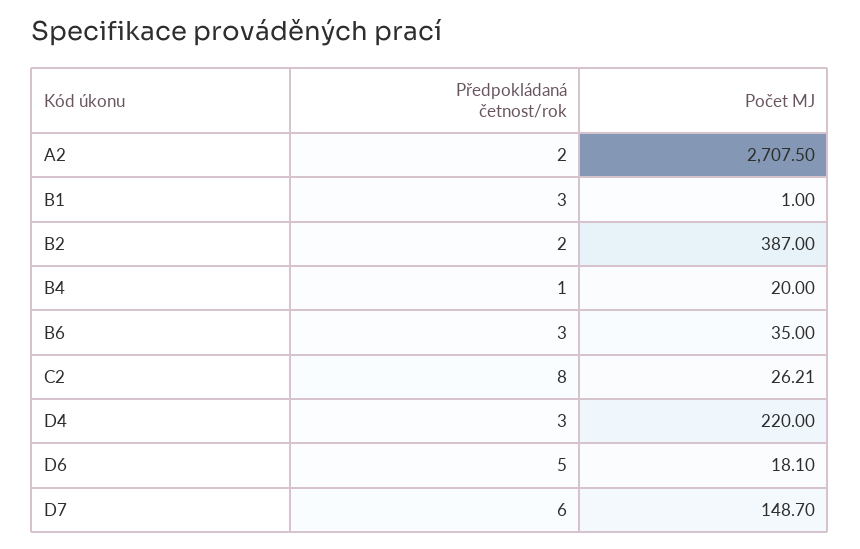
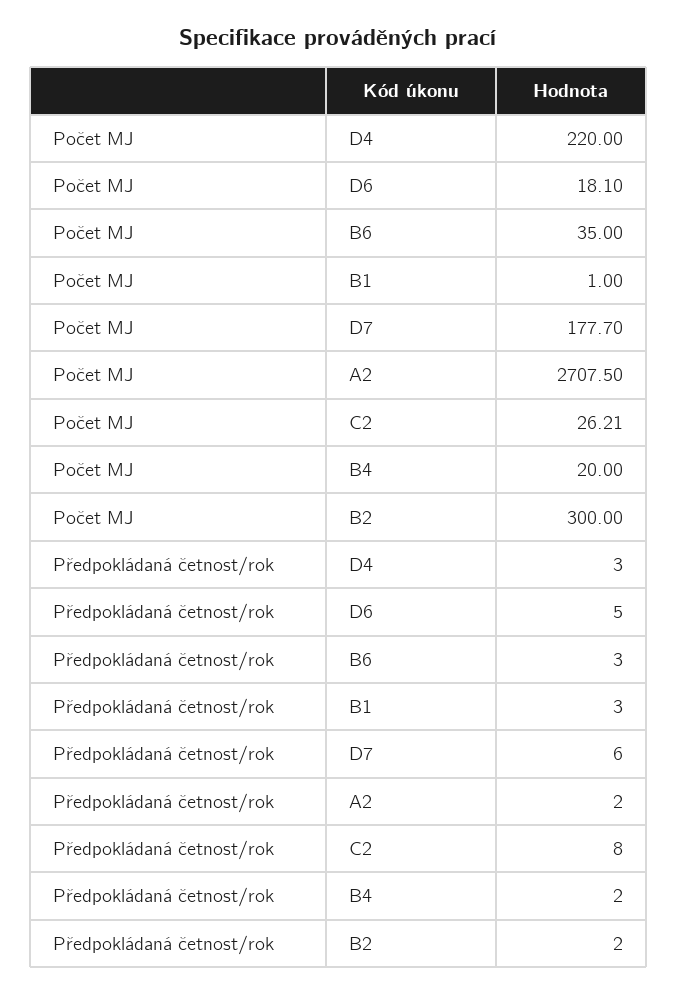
  {
    "Předpokládaná četnost/rok": {
      "A2": 2,
      "B1": 3,
      "B2": 2,
-     "B4": 1,
+     "B4": 2,
      "B6": 3,
      "C2": 8,
      "D4": 3,
      "D6": 5,
      "D7": 6
    },
    "Počet MJ": {
      "A2": 2707.5,
      "B1": 1,
-     "B2": 387,
+     "B2": 300,
      "B4": 20,
      "B6": 35,
      "C2": 26.21,
      "D4": 220,
      "D6": 18.1,
-     "D7": 148.7
+     "D7": 177.7
    }
  }

